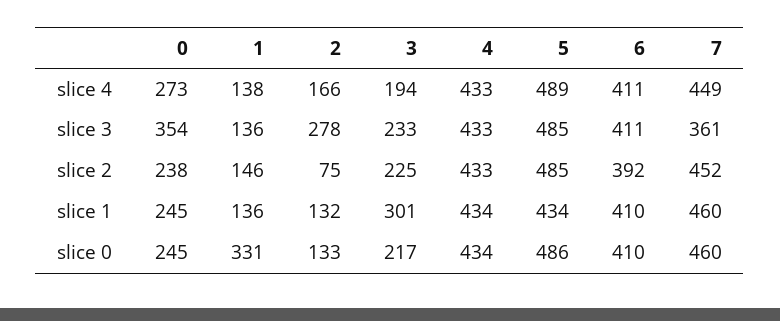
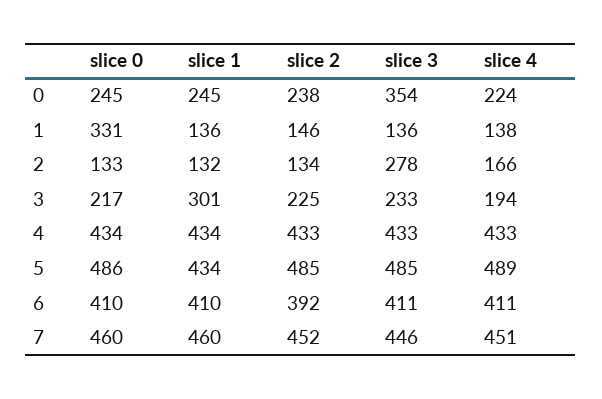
  {
    "0": {
-     "slice 4": 273,
+     "slice 4": 224,
      "slice 3": 354,
      "slice 2": 238,
      "slice 1": 245,
      "slice 0": 245
    },
    "1": {
      "slice 4": 138,
      "slice 3": 136,
      "slice 2": 146,
      "slice 1": 136,
      "slice 0": 331
    },
    "2": {
      "slice 4": 166,
      "slice 3": 278,
-     "slice 2": 75,
+     "slice 2": 134,
      "slice 1": 132,
      "slice 0": 133
    },
    "3": {
      "slice 4": 194,
      "slice 3": 233,
      "slice 2": 225,
      "slice 1": 301,
      "slice 0": 217
    },
    "4": {
      "slice 4": 433,
      "slice 3": 433,
      "slice 2": 433,
      "slice 1": 434,
      "slice 0": 434
    },
    "5": {
      "slice 4": 489,
      "slice 3": 485,
      "slice 2": 485,
      "slice 1": 434,
      "slice 0": 486
    },
    "6": {
      "slice 4": 411,
      "slice 3": 411,
      "slice 2": 392,
      "slice 1": 410,
      "slice 0": 410
    },
    "7": {
-     "slice 4": 449,
+     "slice 4": 451,
-     "slice 3": 361,
+     "slice 3": 446,
      "slice 2": 452,
      "slice 1": 460,
      "slice 0": 460
    }
  }

